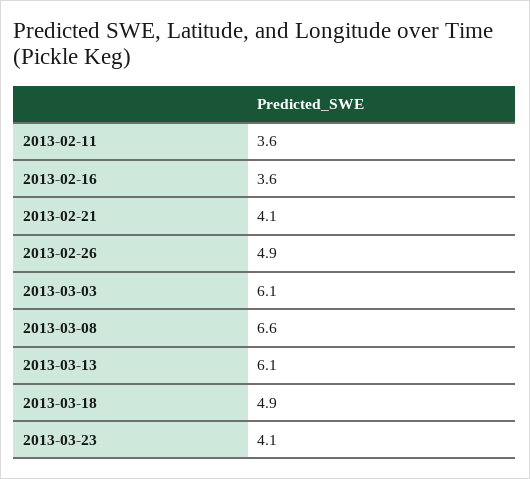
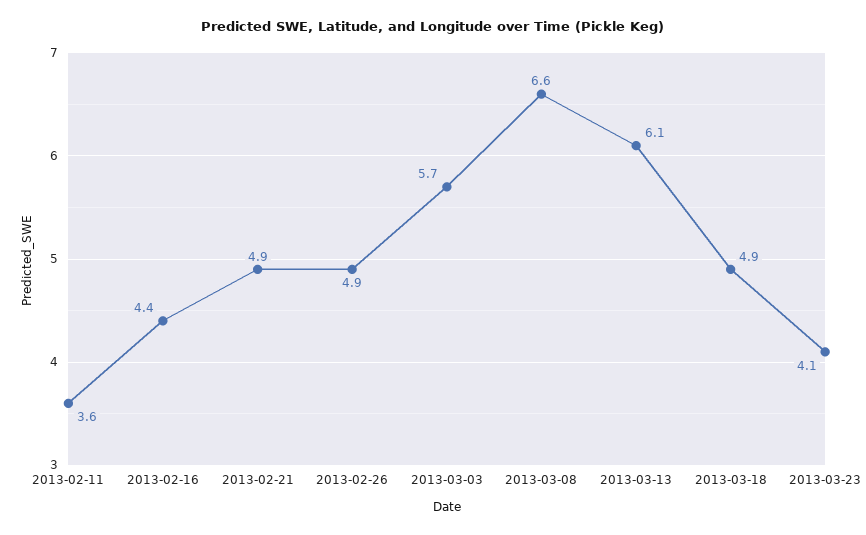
  {
    "2013-02-11": 3.6,
-   "2013-02-16": 3.6,
+   "2013-02-16": 4.4,
-   "2013-02-21": 4.1,
+   "2013-02-21": 4.9,
    "2013-02-26": 4.9,
-   "2013-03-03": 6.1,
+   "2013-03-03": 5.7,
    "2013-03-08": 6.6,
    "2013-03-13": 6.1,
    "2013-03-18": 4.9,
    "2013-03-23": 4.1
  }

